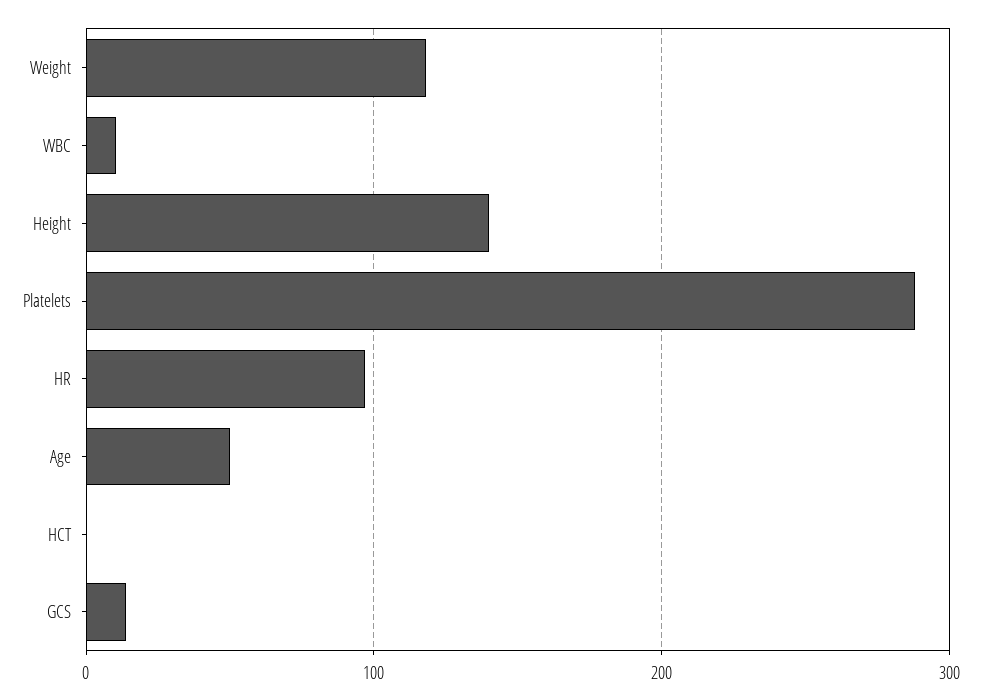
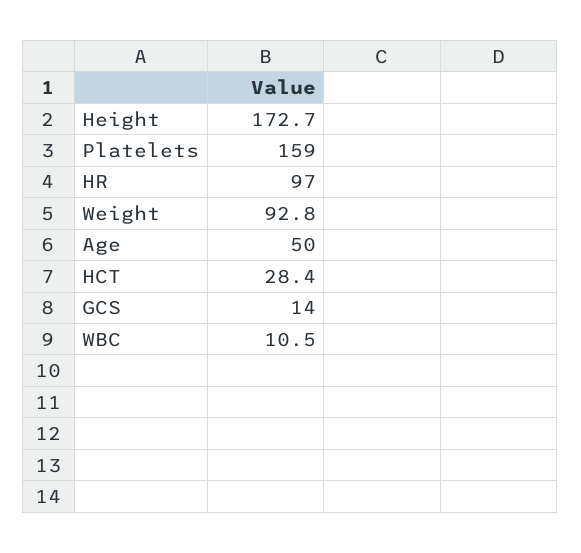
  {
-   "Weight": 120,
+   "Weight": 92.8,
    "WBC": 10.5,
-   "Height": 140,
+   "Height": 172.7,
-   "Platelets": 290,
+   "Platelets": 159,
    "HR": 97,
    "Age": 50,
-   "HCT": 0,
+   "HCT": 28.4,
    "GCS": 14
  }

